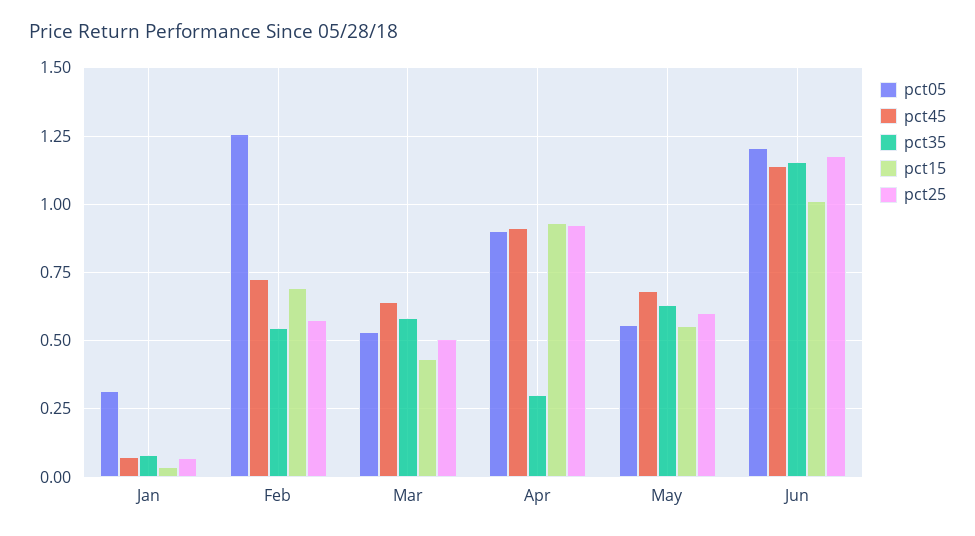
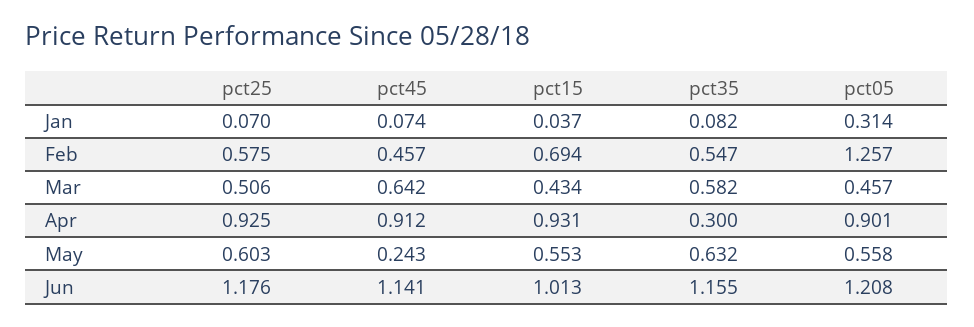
  {
    "pct05": {
      "Jan": 0.314,
      "Feb": 1.257,
-     "Mar": 0.525,
+     "Mar": 0.457,
      "Apr": 0.901,
      "May": 0.558,
      "Jun": 1.208
    },
    "pct45": {
      "Jan": 0.074,
-     "Feb": 0.725,
+     "Feb": 0.457,
      "Mar": 0.642,
      "Apr": 0.912,
-     "May": 0.675,
+     "May": 0.243,
      "Jun": 1.141
    },
    "pct35": {
      "Jan": 0.082,
      "Feb": 0.547,
      "Mar": 0.582,
      "Apr": 0.3,
      "May": 0.632,
      "Jun": 1.155
    },
    "pct15": {
      "Jan": 0.037,
      "Feb": 0.694,
      "Mar": 0.434,
      "Apr": 0.931,
      "May": 0.553,
      "Jun": 1.013
    },
    "pct25": {
      "Jan": 0.07,
      "Feb": 0.575,
      "Mar": 0.506,
      "Apr": 0.925,
      "May": 0.603,
      "Jun": 1.176
    }
  }

